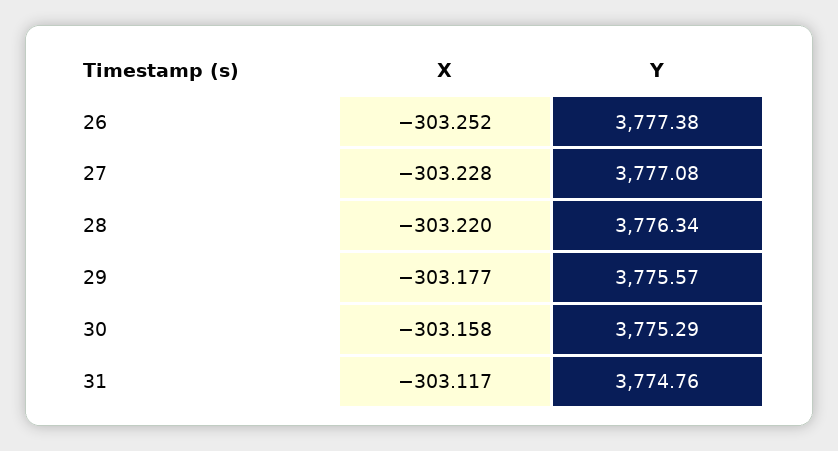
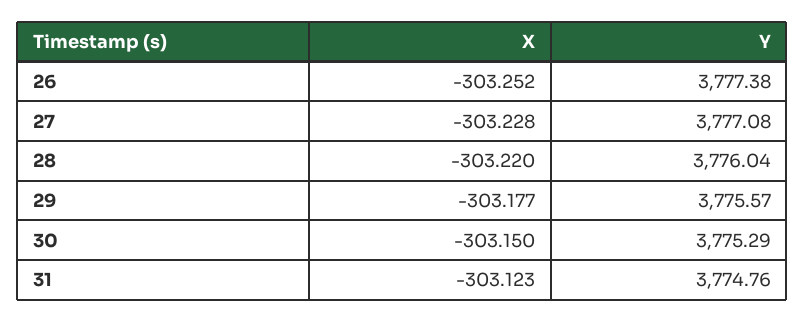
  {
    "X": {
      "26": -303.252,
      "27": -303.228,
      "28": -303.22,
      "29": -303.177,
-     "30": -303.158,
+     "30": -303.15,
-     "31": -303.117
+     "31": -303.123
    },
    "Y": {
      "26": 3777.38,
      "27": 3777.08,
-     "28": 3776.34,
+     "28": 3776.04,
      "29": 3775.57,
      "30": 3775.29,
      "31": 3774.76
    }
  }

